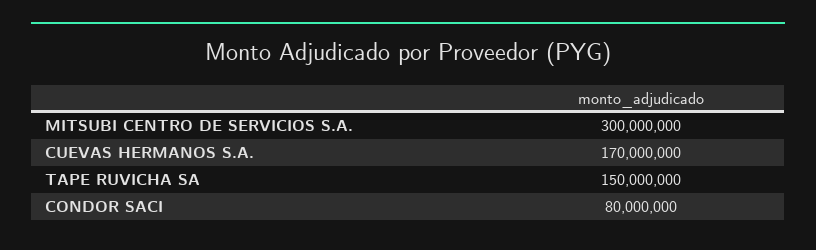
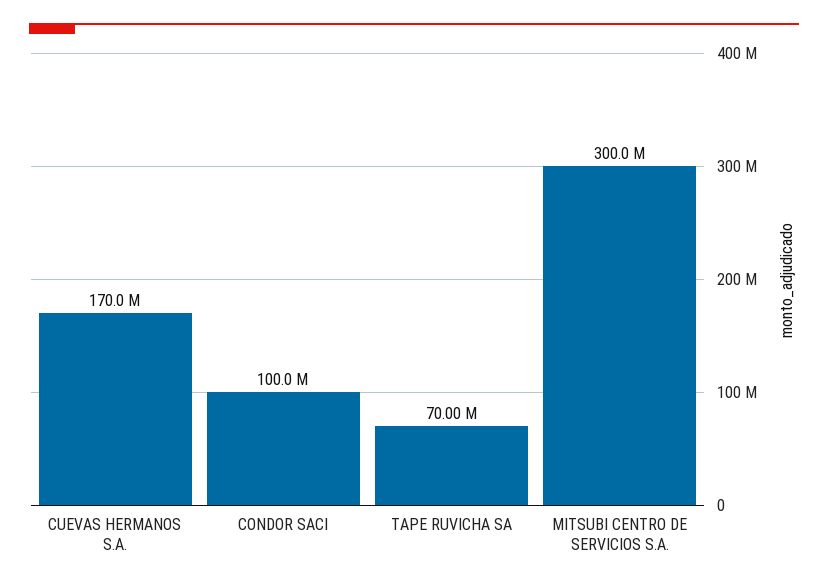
  {
    "MITSUBI CENTRO DE SERVICIOS S.A.": 300000000,
    "CUEVAS HERMANOS S.A.": 170000000,
-   "TAPE RUVICHA SA": 150000000,
+   "TAPE RUVICHA SA": 70000000,
-   "CONDOR SACI": 80000000
+   "CONDOR SACI": 100000000
  }

